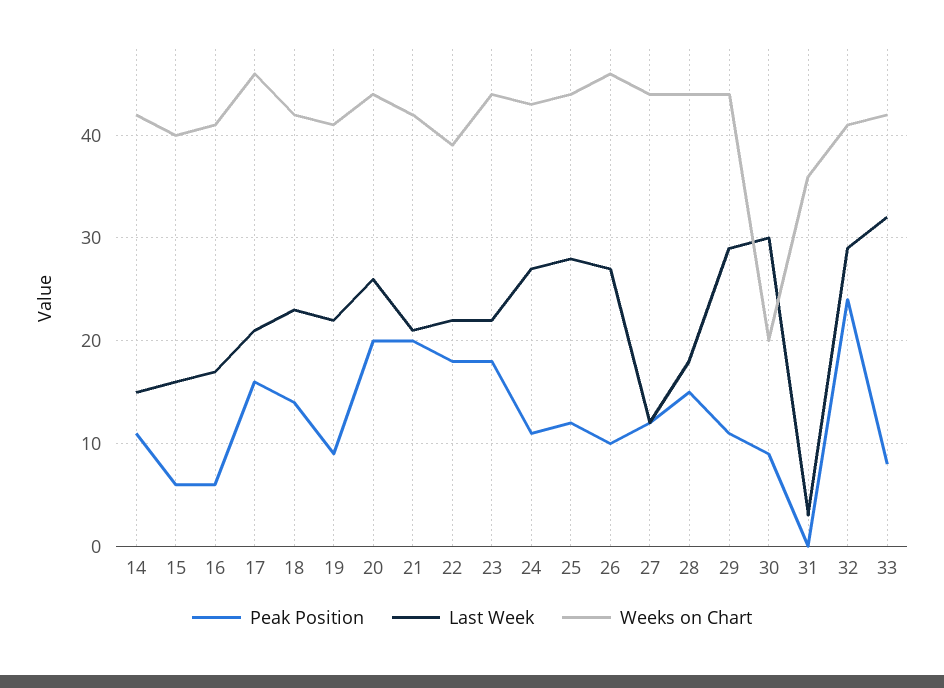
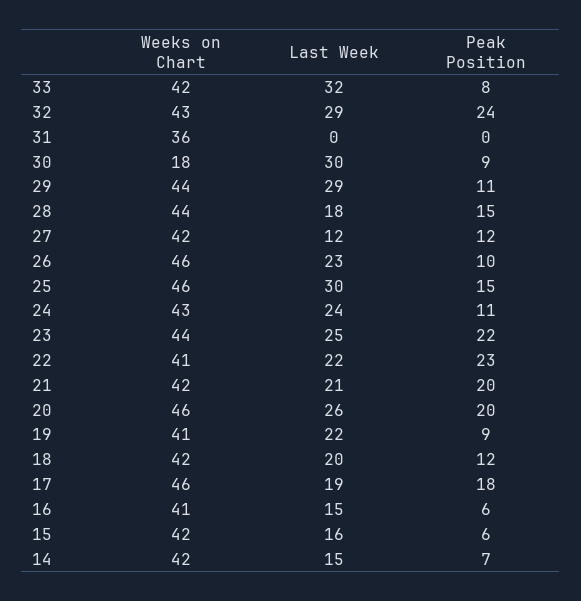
  {
    "Peak Position": {
-     "14": 11,
+     "14": 7,
      "15": 6,
      "16": 6,
-     "17": 16,
+     "17": 18,
-     "18": 14,
+     "18": 12,
      "19": 9,
      "20": 20,
      "21": 20,
-     "22": 18,
+     "22": 23,
-     "23": 18,
+     "23": 22,
      "24": 11,
-     "25": 12,
+     "25": 15,
      "26": 10,
      "27": 12,
      "28": 15,
      "29": 11,
      "30": 9,
      "31": 0,
      "32": 24,
      "33": 8
    },
    "Last Week": {
      "14": 15,
      "15": 16,
-     "16": 17,
+     "16": 15,
-     "17": 21,
+     "17": 19,
-     "18": 23,
+     "18": 20,
      "19": 22,
      "20": 26,
      "21": 21,
      "22": 22,
-     "23": 22,
+     "23": 25,
-     "24": 27,
+     "24": 24,
-     "25": 28,
+     "25": 30,
-     "26": 27,
+     "26": 23,
      "27": 12,
      "28": 18,
      "29": 29,
      "30": 30,
-     "31": 3,
+     "31": 0,
      "32": 29,
      "33": 32
    },
    "Weeks on Chart": {
      "14": 42,
-     "15": 40,
+     "15": 42,
      "16": 41,
      "17": 46,
      "18": 42,
      "19": 41,
-     "20": 44,
+     "20": 46,
      "21": 42,
-     "22": 39,
+     "22": 41,
      "23": 44,
      "24": 43,
-     "25": 44,
+     "25": 46,
      "26": 46,
-     "27": 44,
+     "27": 42,
      "28": 44,
      "29": 44,
-     "30": 20,
+     "30": 18,
      "31": 36,
-     "32": 41,
+     "32": 43,
      "33": 42
    }
  }

